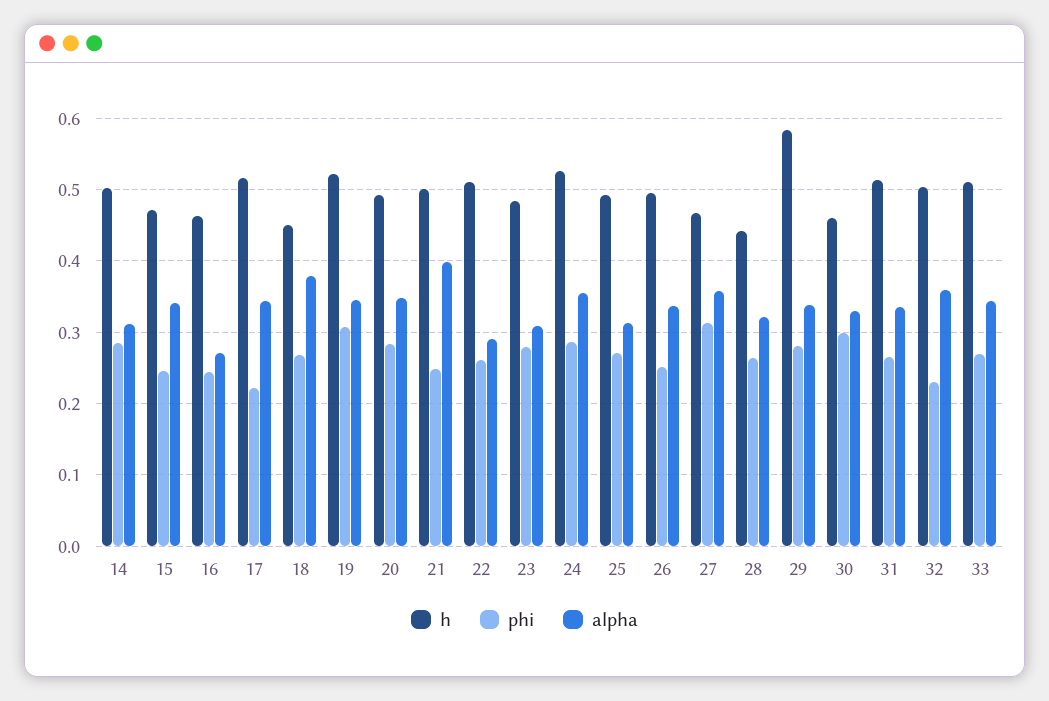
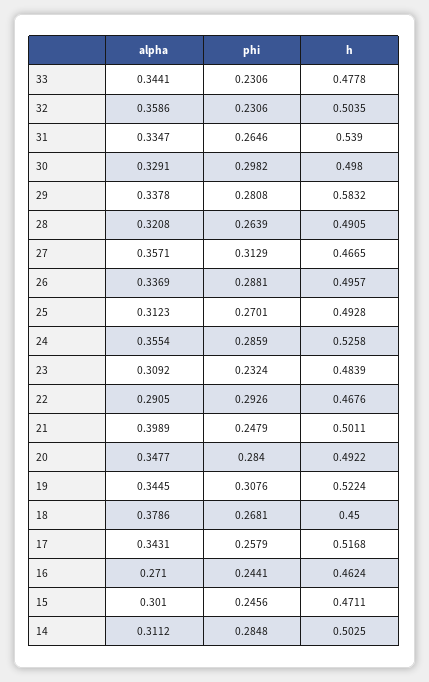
  {
    "h": {
      "14": 0.5025,
      "15": 0.4711,
      "16": 0.4624,
      "17": 0.5168,
      "18": 0.45,
      "19": 0.5224,
      "20": 0.4922,
      "21": 0.5011,
-     "22": 0.51,
+     "22": 0.4676,
      "23": 0.4839,
      "24": 0.5258,
      "25": 0.4928,
      "26": 0.4957,
      "27": 0.4665,
-     "28": 0.44,
+     "28": 0.4905,
      "29": 0.5832,
-     "30": 0.46,
+     "30": 0.498,
-     "31": 0.51,
+     "31": 0.539,
      "32": 0.5035,
-     "33": 0.51
+     "33": 0.4778
    },
    "phi": {
      "14": 0.2848,
      "15": 0.2456,
      "16": 0.2441,
-     "17": 0.22,
+     "17": 0.2579,
      "18": 0.2681,
      "19": 0.3076,
      "20": 0.284,
      "21": 0.2479,
-     "22": 0.26,
+     "22": 0.2926,
-     "23": 0.28,
+     "23": 0.2324,
      "24": 0.2859,
      "25": 0.2701,
-     "26": 0.25,
+     "26": 0.2881,
      "27": 0.3129,
      "28": 0.2639,
      "29": 0.2808,
      "30": 0.2982,
      "31": 0.2646,
      "32": 0.2306,
-     "33": 0.27
+     "33": 0.2306
    },
    "alpha": {
      "14": 0.3112,
-     "15": 0.34,
+     "15": 0.301,
      "16": 0.271,
      "17": 0.3431,
      "18": 0.3786,
      "19": 0.3445,
      "20": 0.3477,
      "21": 0.3989,
      "22": 0.2905,
      "23": 0.3092,
      "24": 0.3554,
      "25": 0.3123,
      "26": 0.3369,
      "27": 0.3571,
      "28": 0.3208,
      "29": 0.3378,
      "30": 0.3291,
      "31": 0.3347,
      "32": 0.3586,
      "33": 0.3441
    }
  }

